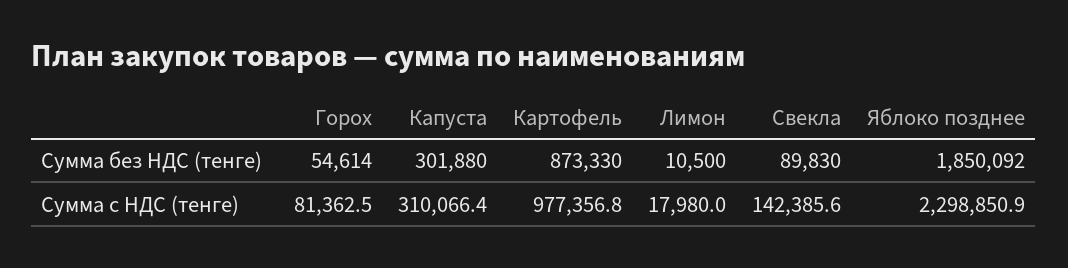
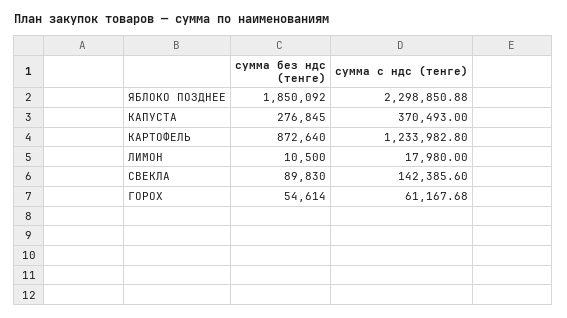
  {
    "Горох": {
      "Сумма без НДС (тенге)": 54614,
-     "Сумма с НДС (тенге)": 81362.5
+     "Сумма с НДС (тенге)": 61167.68
    },
    "Капуста": {
-     "Сумма без НДС (тенге)": 301880,
+     "Сумма без НДС (тенге)": 276845,
-     "Сумма с НДС (тенге)": 310066.4
+     "Сумма с НДС (тенге)": 370493
    },
    "Картофель": {
-     "Сумма без НДС (тенге)": 873330,
+     "Сумма без НДС (тенге)": 872640,
-     "Сумма с НДС (тенге)": 977356.8
+     "Сумма с НДС (тенге)": 1233982.8
    },
    "Лимон": {
      "Сумма без НДС (тенге)": 10500,
      "Сумма с НДС (тенге)": 17980
    },
    "Свекла": {
      "Сумма без НДС (тенге)": 89830,
      "Сумма с НДС (тенге)": 142385.6
    },
    "Яблоко позднее": {
      "Сумма без НДС (тенге)": 1850092,
      "Сумма с НДС (тенге)": 2298850.88
    }
  }

